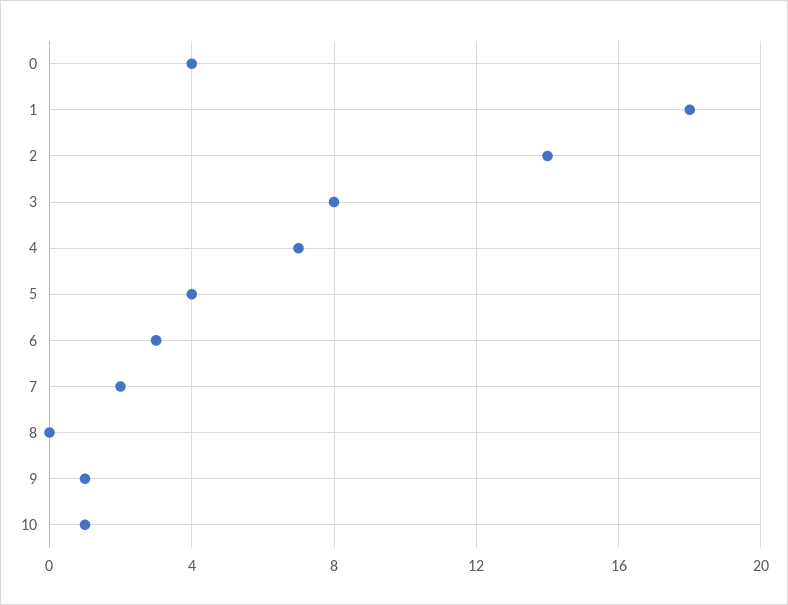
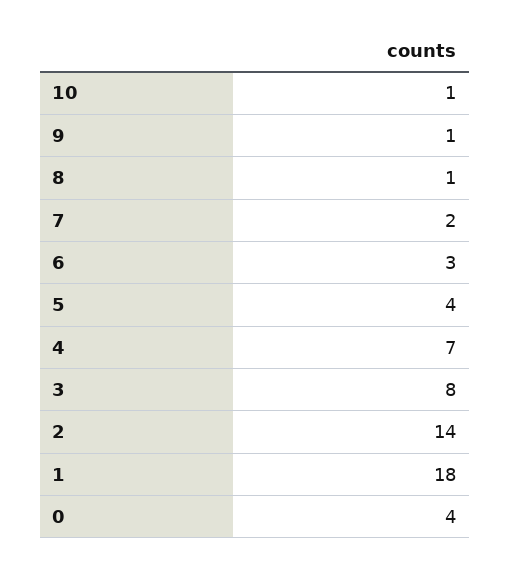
  {
    "0": 4,
    "1": 18,
    "2": 14,
    "3": 8,
    "4": 7,
    "5": 4,
    "6": 3,
    "7": 2,
-   "8": 0,
+   "8": 1,
    "9": 1,
    "10": 1
  }

